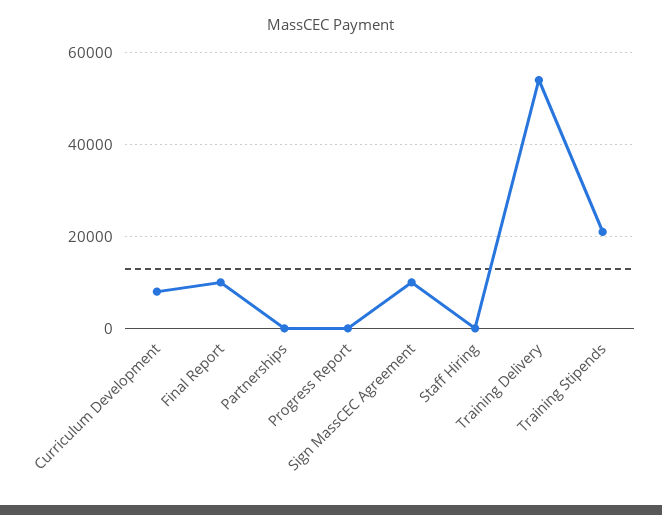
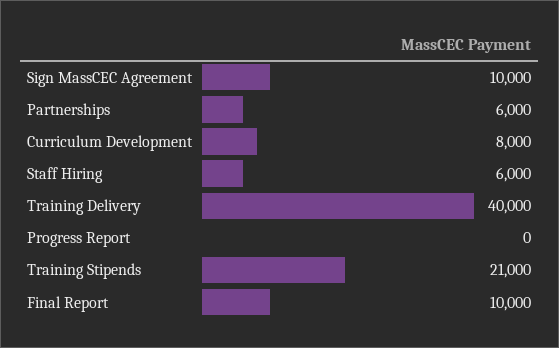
  {
    "Curriculum Development": 8000,
    "Final Report": 10000,
-   "Partnerships": 0,
+   "Partnerships": 6000,
    "Progress Report": 0,
    "Sign MassCEC Agreement": 10000,
-   "Staff Hiring": 0,
+   "Staff Hiring": 6000,
-   "Training Delivery": 54000,
+   "Training Delivery": 40000,
    "Training Stipends": 21000
  }

